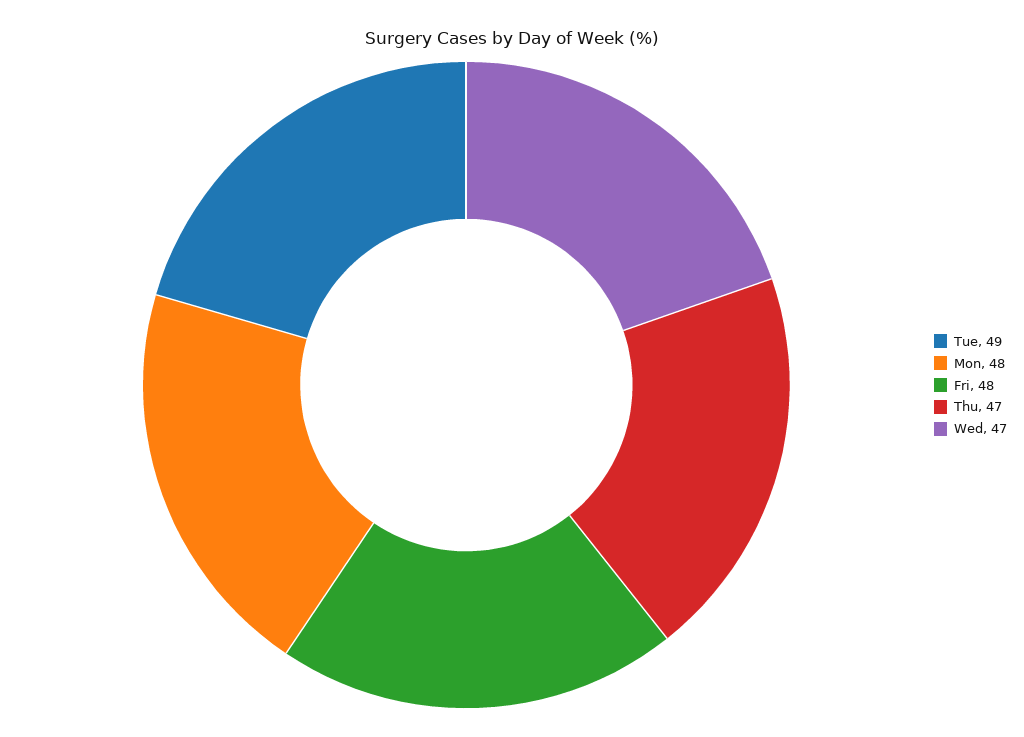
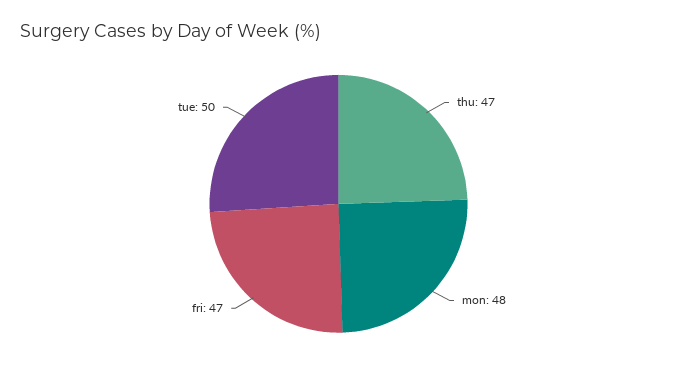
  {
-   "Tue": 49,
+   "Tue": 50,
    "Mon": 48,
-   "Fri": 48,
+   "Fri": 47,
-   "Thu": 47,
+   "Thu": 47
-   "Wed": 47
  }

